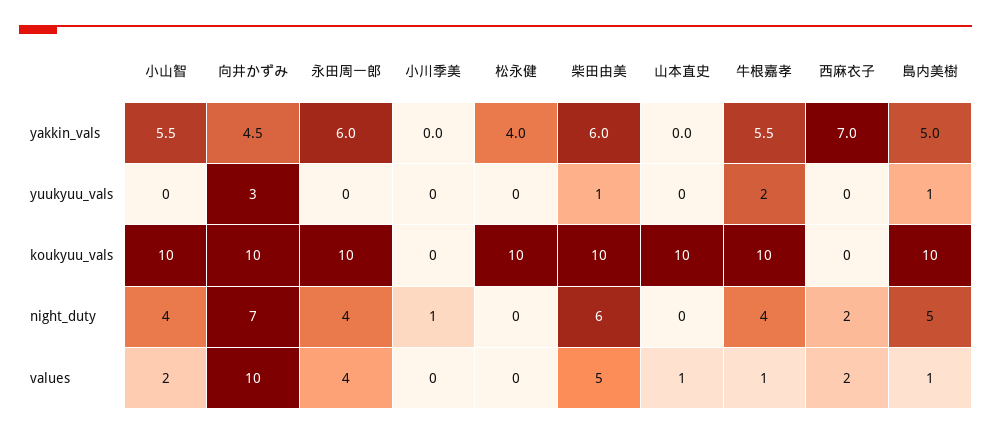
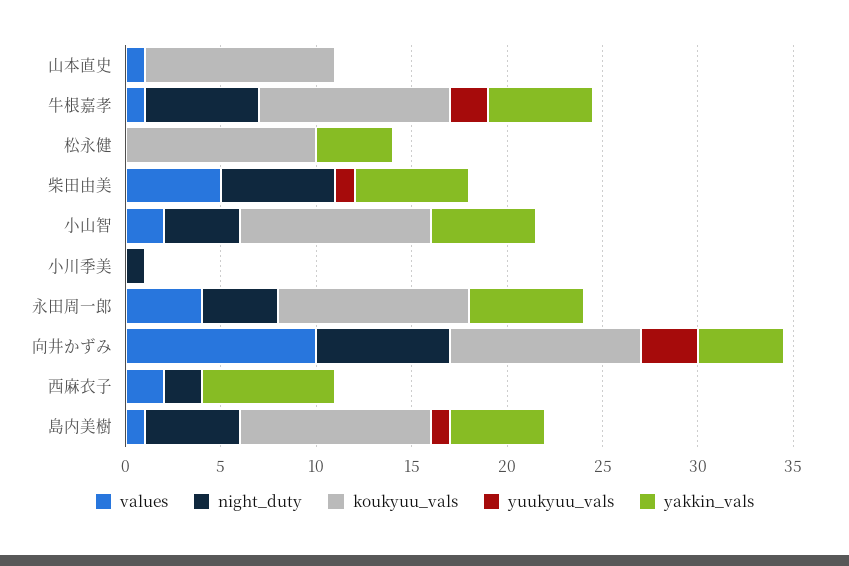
  {
    "yakkin_vals": {
      "小山智": 5.5,
      "向井かずみ": 4.5,
      "永田周一郎": 6,
      "小川季美": 0,
      "松永健": 4,
      "柴田由美": 6,
      "山本直史": 0,
      "牛根嘉孝": 5.5,
      "西麻衣子": 7,
      "島内美樹": 5
    },
    "yuukyuu_vals": {
      "小山智": 0,
      "向井かずみ": 3,
      "永田周一郎": 0,
      "小川季美": 0,
      "松永健": 0,
      "柴田由美": 1,
      "山本直史": 0,
      "牛根嘉孝": 2,
      "西麻衣子": 0,
      "島内美樹": 1
    },
    "koukyuu_vals": {
      "小山智": 10,
      "向井かずみ": 10,
      "永田周一郎": 10,
      "小川季美": 0,
      "松永健": 10,
-     "柴田由美": 10,
+     "柴田由美": 0,
      "山本直史": 10,
      "牛根嘉孝": 10,
      "西麻衣子": 0,
      "島内美樹": 10
    },
    "night_duty": {
      "小山智": 4,
      "向井かずみ": 7,
      "永田周一郎": 4,
      "小川季美": 1,
      "松永健": 0,
      "柴田由美": 6,
      "山本直史": 0,
-     "牛根嘉孝": 4,
+     "牛根嘉孝": 6,
      "西麻衣子": 2,
      "島内美樹": 5
    },
    "values": {
      "小山智": 2,
      "向井かずみ": 10,
      "永田周一郎": 4,
      "小川季美": 0,
      "松永健": 0,
      "柴田由美": 5,
      "山本直史": 1,
      "牛根嘉孝": 1,
      "西麻衣子": 2,
      "島内美樹": 1
    }
  }

